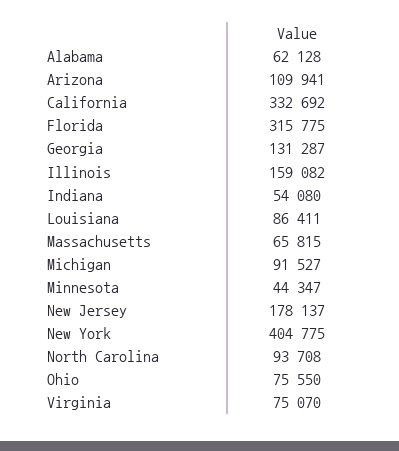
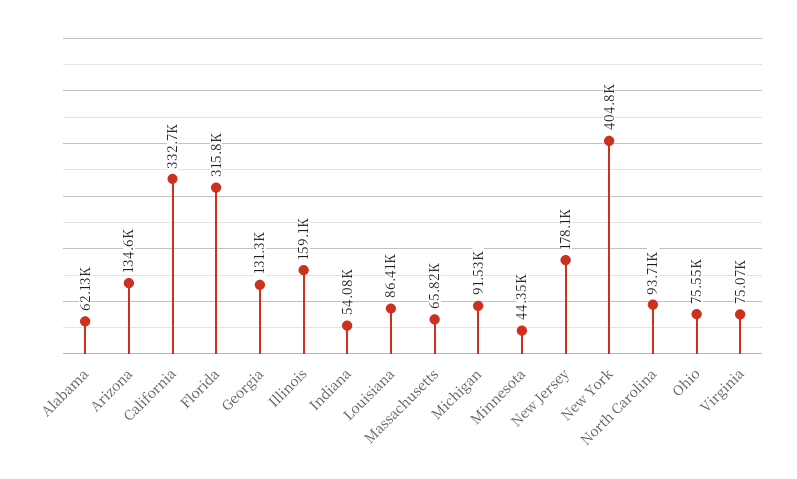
  {
    "Alabama": 62128,
-   "Arizona": 109941,
+   "Arizona": 134600,
    "California": 332692,
    "Florida": 315775,
    "Georgia": 131287,
    "Illinois": 159082,
    "Indiana": 54080,
    "Louisiana": 86411,
    "Massachusetts": 65815,
    "Michigan": 91527,
    "Minnesota": 44347,
    "New Jersey": 178137,
    "New York": 404775,
    "North Carolina": 93708,
    "Ohio": 75550,
    "Virginia": 75070
  }

